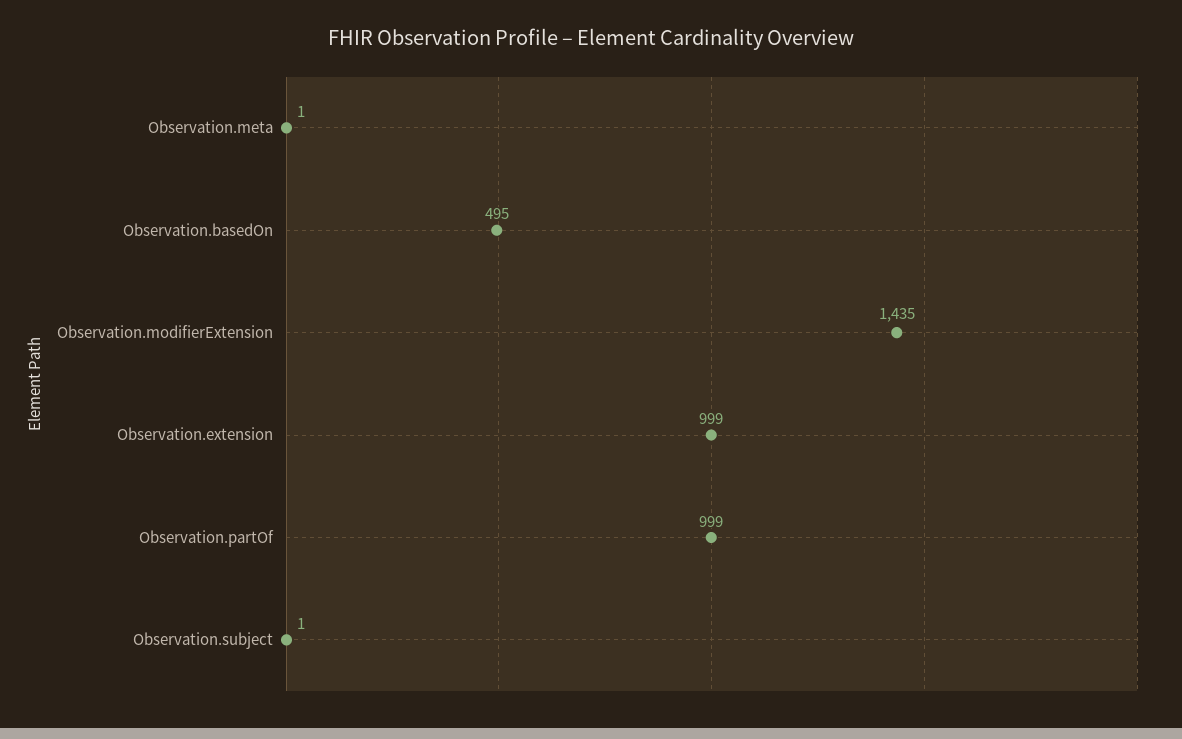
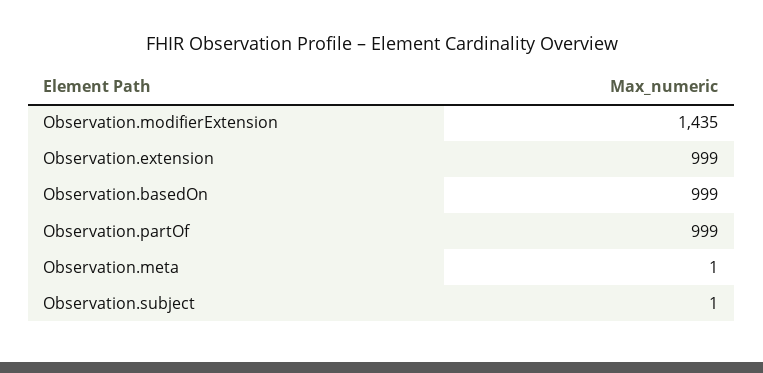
  {
    "Observation.meta": 1,
-   "Observation.basedOn": 495,
+   "Observation.basedOn": 999,
    "Observation.modifierExtension": 1435,
    "Observation.extension": 999,
    "Observation.partOf": 999,
    "Observation.subject": 1
  }

